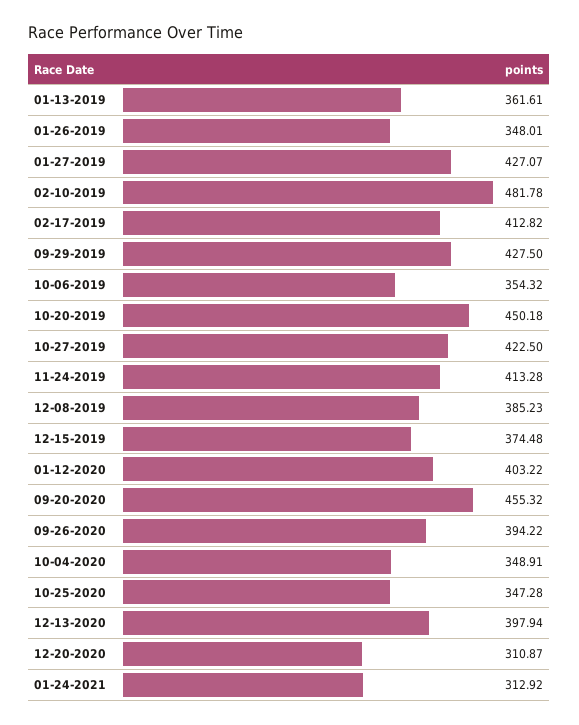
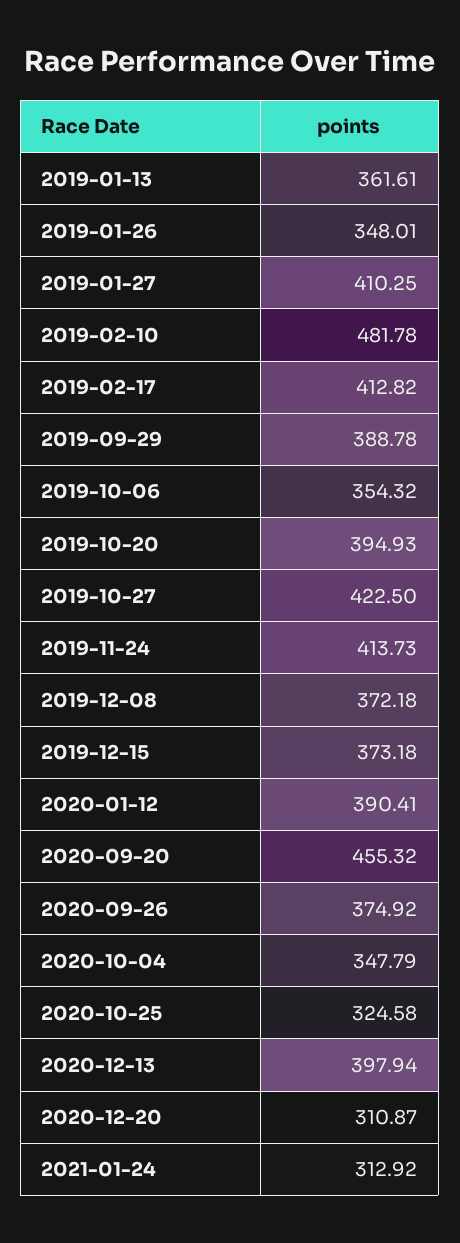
  {
    "01-13-2019": 361.61,
    "01-26-2019": 348.01,
-   "01-27-2019": 427.07,
+   "01-27-2019": 410.25,
    "02-10-2019": 481.78,
    "02-17-2019": 412.82,
-   "09-29-2019": 427.5,
+   "09-29-2019": 388.78,
    "10-06-2019": 354.32,
-   "10-20-2019": 450.18,
+   "10-20-2019": 394.93,
    "10-27-2019": 422.5,
-   "11-24-2019": 413.28,
+   "11-24-2019": 413.73,
-   "12-08-2019": 385.23,
+   "12-08-2019": 372.18,
-   "12-15-2019": 374.48,
+   "12-15-2019": 373.18,
-   "01-12-2020": 403.22,
+   "01-12-2020": 390.41,
    "09-20-2020": 455.32,
-   "09-26-2020": 394.22,
+   "09-26-2020": 374.92,
-   "10-04-2020": 348.91,
+   "10-04-2020": 347.79,
-   "10-25-2020": 347.28,
+   "10-25-2020": 324.58,
    "12-13-2020": 397.94,
    "12-20-2020": 310.87,
    "01-24-2021": 312.92
  }

